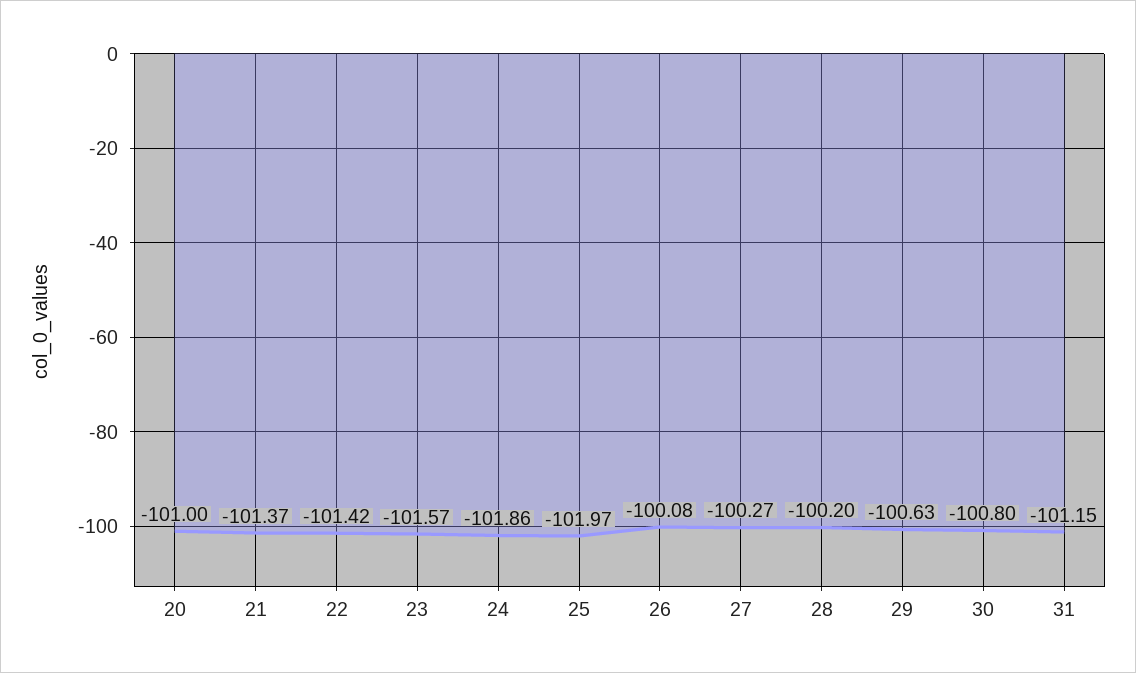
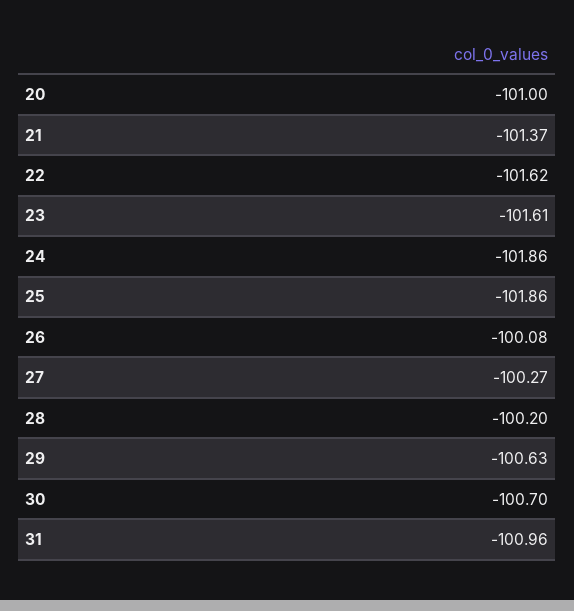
  {
    "20": -101,
    "21": -101.37,
-   "22": -101.42,
+   "22": -101.62,
-   "23": -101.57,
+   "23": -101.61,
    "24": -101.86,
-   "25": -101.97,
+   "25": -101.86,
    "26": -100.08,
    "27": -100.27,
    "28": -100.2,
    "29": -100.63,
-   "30": -100.8,
+   "30": -100.7,
-   "31": -101.15
+   "31": -100.96
  }

